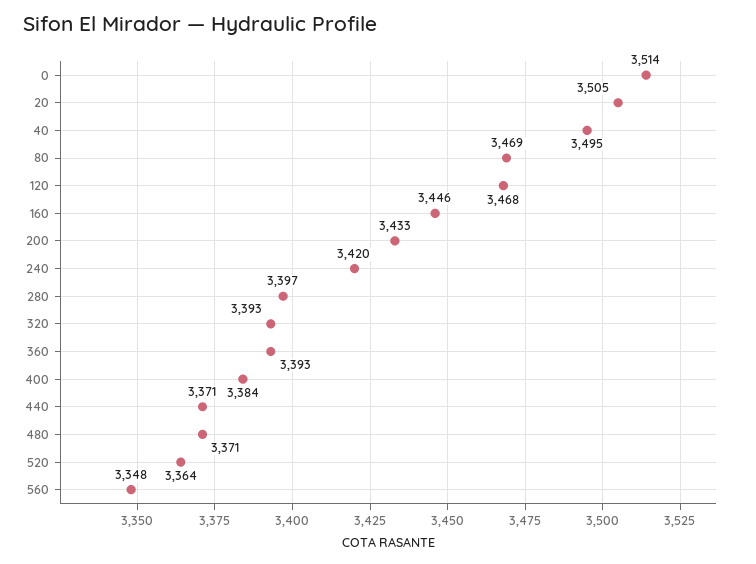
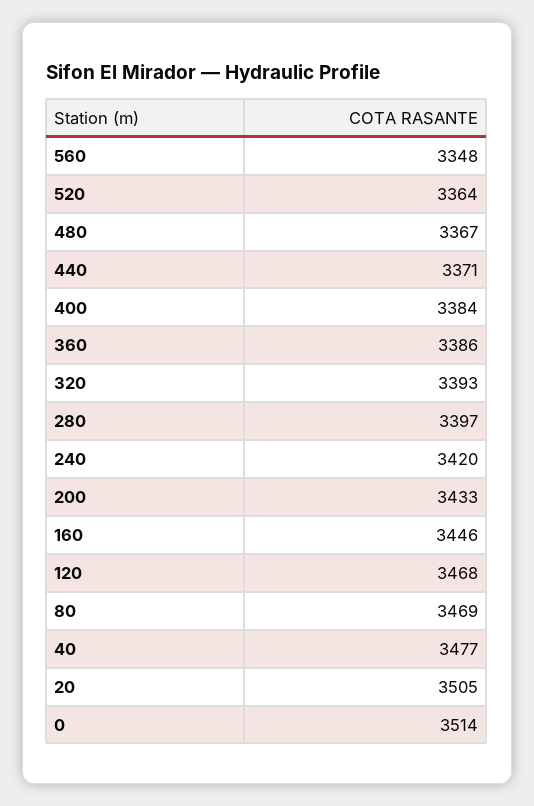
  {
    "0": 3514,
    "20": 3505,
-   "40": 3495,
+   "40": 3477,
    "80": 3469,
    "120": 3468,
    "160": 3446,
    "200": 3433,
    "240": 3420,
    "280": 3397,
    "320": 3393,
-   "360": 3393,
+   "360": 3386,
    "400": 3384,
    "440": 3371,
-   "480": 3371,
+   "480": 3367,
    "520": 3364,
    "560": 3348
  }

